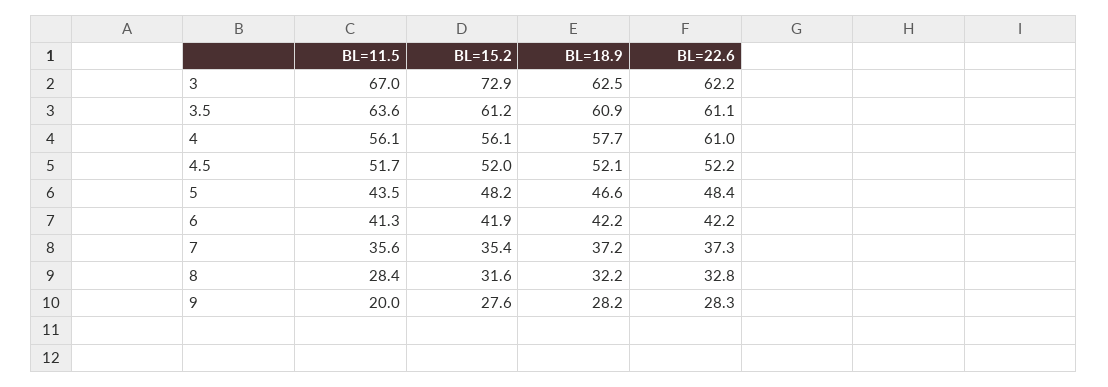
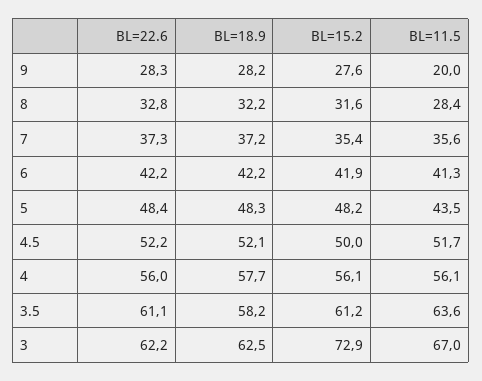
  {
    "BL=11.5": {
      "3": 67,
      "3.5": 63.6,
      "4": 56.1,
      "4.5": 51.7,
      "5": 43.5,
      "6": 41.3,
      "7": 35.6,
      "8": 28.4,
      "9": 20
    },
    "BL=15.2": {
      "3": 72.9,
      "3.5": 61.2,
      "4": 56.1,
-     "4.5": 52,
+     "4.5": 50,
      "5": 48.2,
      "6": 41.9,
      "7": 35.4,
      "8": 31.6,
      "9": 27.6
    },
    "BL=18.9": {
      "3": 62.5,
-     "3.5": 60.9,
+     "3.5": 58.2,
      "4": 57.7,
      "4.5": 52.1,
-     "5": 46.6,
+     "5": 48.3,
      "6": 42.2,
      "7": 37.2,
      "8": 32.2,
      "9": 28.2
    },
    "BL=22.6": {
      "3": 62.2,
      "3.5": 61.1,
-     "4": 61,
+     "4": 56,
      "4.5": 52.2,
      "5": 48.4,
      "6": 42.2,
      "7": 37.3,
      "8": 32.8,
      "9": 28.3
    }
  }

